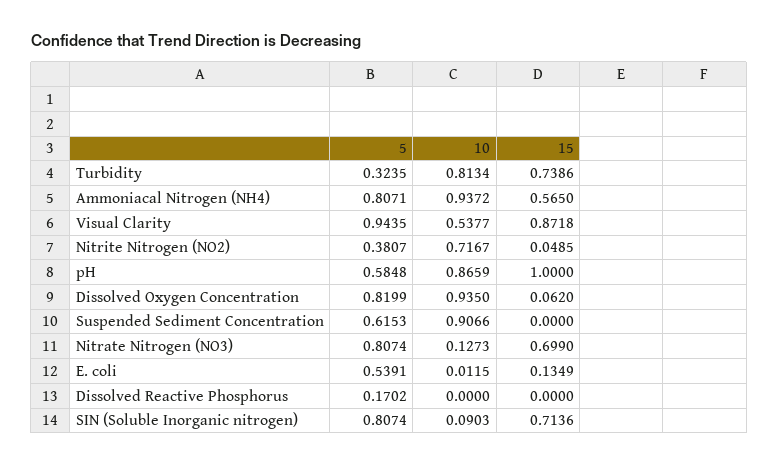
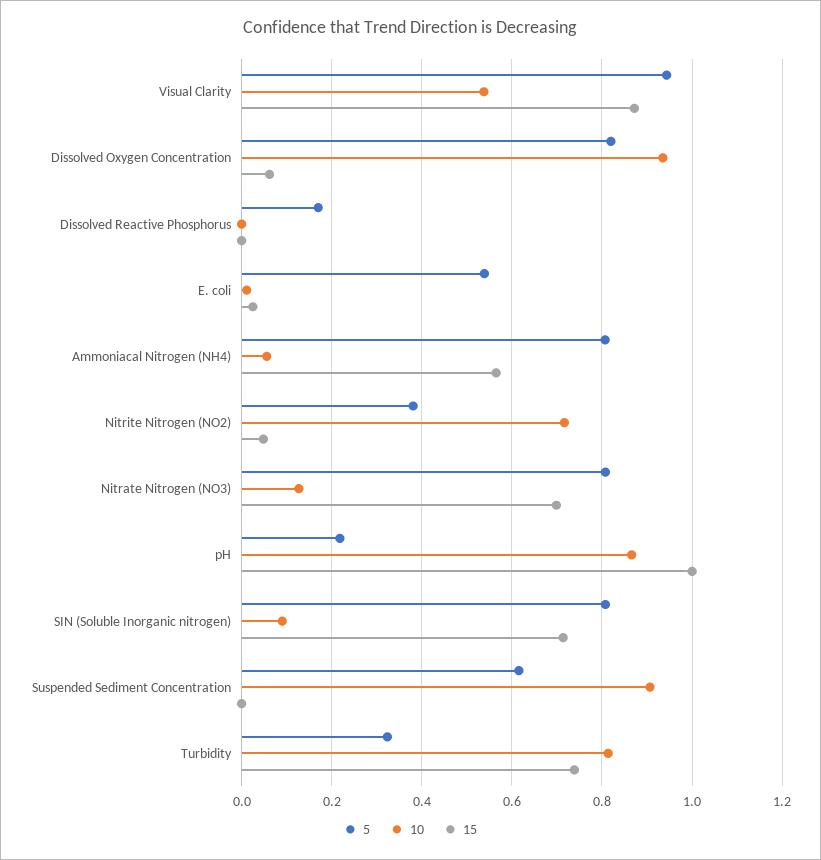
  {
    "5": {
      "Turbidity": 0.3235,
      "Ammoniacal Nitrogen (NH4)": 0.8071,
      "Visual Clarity": 0.9435,
      "Nitrite Nitrogen (NO2)": 0.3807,
-     "pH": 0.5848,
+     "pH": 0.22,
      "Dissolved Oxygen Concentration": 0.8199,
      "Suspended Sediment Concentration": 0.6153,
      "Nitrate Nitrogen (NO3)": 0.8074,
      "E. coli": 0.5391,
      "Dissolved Reactive Phosphorus": 0.1702,
      "SIN (Soluble Inorganic nitrogen)": 0.8074
    },
    "10": {
      "Turbidity": 0.8134,
-     "Ammoniacal Nitrogen (NH4)": 0.9372,
+     "Ammoniacal Nitrogen (NH4)": 0.06,
      "Visual Clarity": 0.5377,
      "Nitrite Nitrogen (NO2)": 0.7167,
      "pH": 0.8659,
      "Dissolved Oxygen Concentration": 0.935,
      "Suspended Sediment Concentration": 0.9066,
      "Nitrate Nitrogen (NO3)": 0.1273,
      "E. coli": 0.0115,
      "Dissolved Reactive Phosphorus": 0,
      "SIN (Soluble Inorganic nitrogen)": 0.0903
    },
    "15": {
      "Turbidity": 0.7386,
      "Ammoniacal Nitrogen (NH4)": 0.565,
      "Visual Clarity": 0.8718,
      "Nitrite Nitrogen (NO2)": 0.0485,
      "pH": 1,
      "Dissolved Oxygen Concentration": 0.062,
      "Suspended Sediment Concentration": 0,
      "Nitrate Nitrogen (NO3)": 0.699,
-     "E. coli": 0.1349,
+     "E. coli": 0.02,
      "Dissolved Reactive Phosphorus": 0,
      "SIN (Soluble Inorganic nitrogen)": 0.7136
    }
  }

